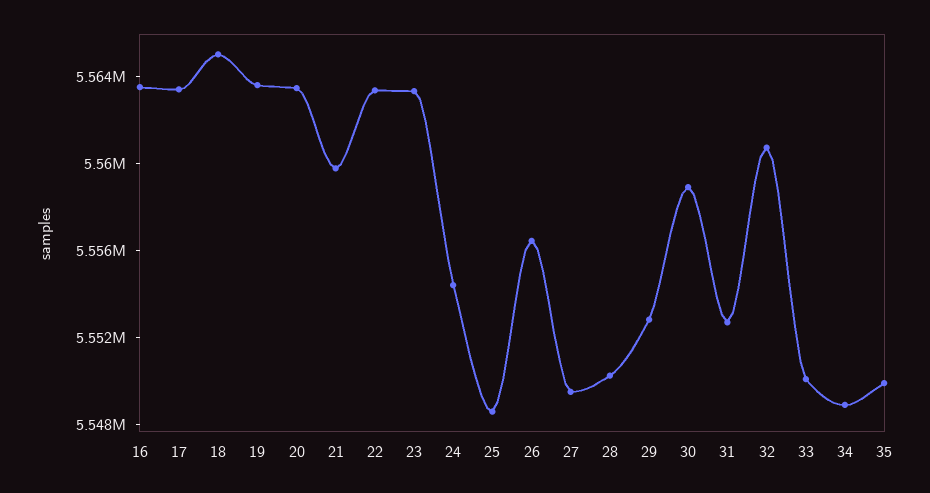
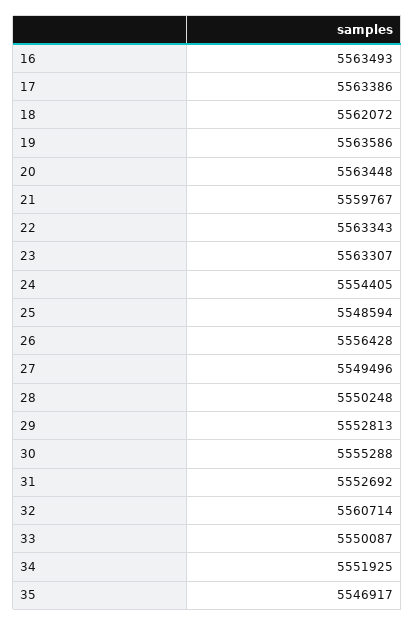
  {
    "16": 5563493,
    "17": 5563386,
-   "18": 5565000,
+   "18": 5562072,
    "19": 5563586,
    "20": 5563448,
    "21": 5559767,
    "22": 5563343,
    "23": 5563307,
    "24": 5554405,
    "25": 5548594,
    "26": 5556428,
    "27": 5549496,
    "28": 5550248,
    "29": 5552813,
-   "30": 5559000,
+   "30": 5555288,
    "31": 5552692,
    "32": 5560714,
    "33": 5550087,
-   "34": 5549000,
+   "34": 5551925,
-   "35": 5550000
+   "35": 5546917
  }

